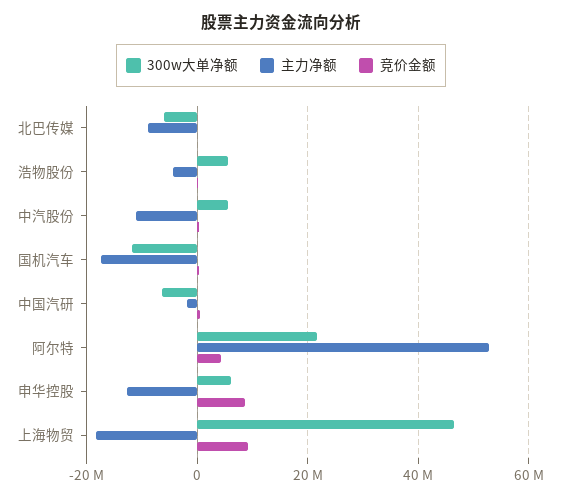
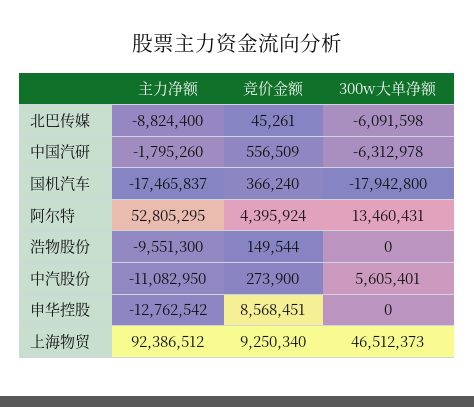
  {
    "300w大单净额": {
      "北巴传媒": -6091598,
-     "浩物股份": 6000000,
+     "浩物股份": 0,
      "中汽股份": 5605401,
-     "国机汽车": -12000000,
+     "国机汽车": -17942800,
      "中国汽研": -6312978,
-     "阿尔特": 22000000,
+     "阿尔特": 13460431,
-     "申华控股": 6000000,
+     "申华控股": 0,
      "上海物贸": 46512373
    },
    "主力净额": {
      "北巴传媒": -8824400,
-     "浩物股份": -4000000,
+     "浩物股份": -9551300,
      "中汽股份": -11082950,
      "国机汽车": -17465837,
      "中国汽研": -1795260,
      "阿尔特": 52805295,
      "申华控股": -12762542,
-     "上海物贸": -18000000
+     "上海物贸": 92386512
    },
    "竞价金额": {
      "北巴传媒": 45261,
      "浩物股份": 149544,
      "中汽股份": 273900,
      "国机汽车": 366240,
      "中国汽研": 556509,
      "阿尔特": 4395924,
      "申华控股": 8568451,
      "上海物贸": 9250340
    }
  }

